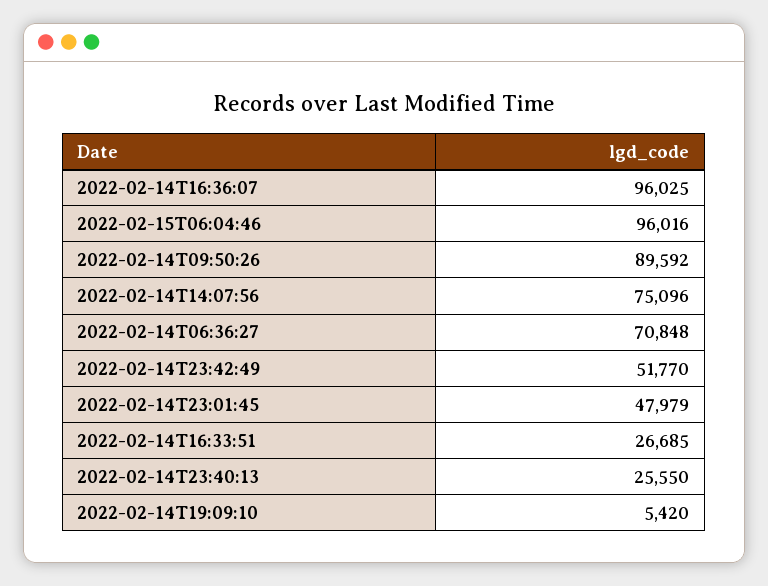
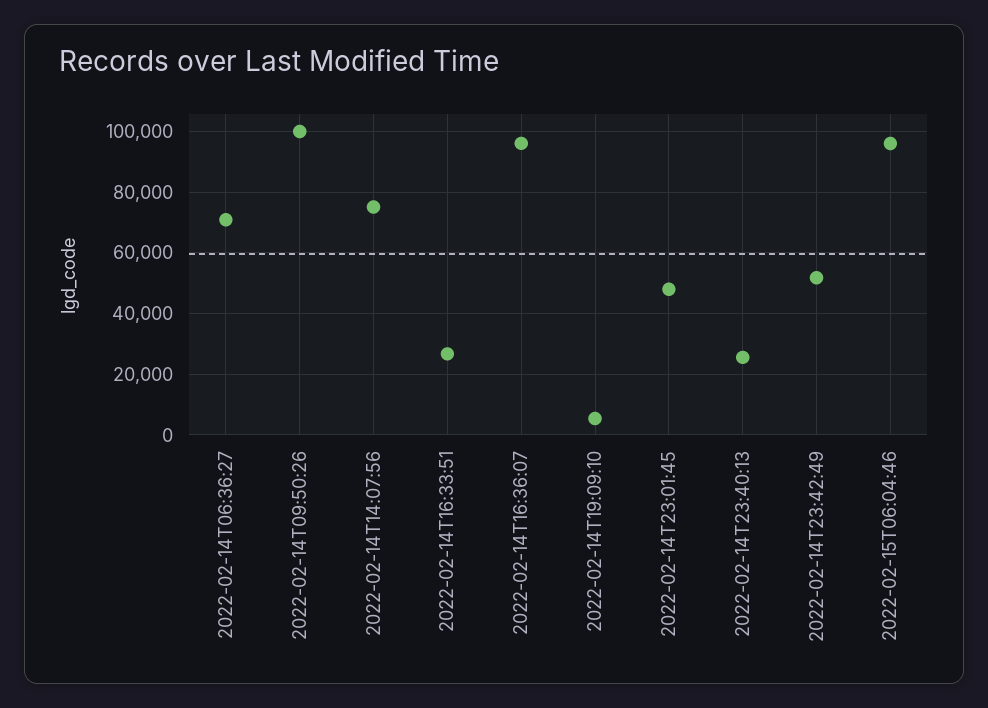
  {
    "2022-02-14T16:36:07": 96025,
    "2022-02-15T06:04:46": 96016,
-   "2022-02-14T09:50:26": 89592,
+   "2022-02-14T09:50:26": 100000,
    "2022-02-14T14:07:56": 75096,
    "2022-02-14T06:36:27": 70848,
    "2022-02-14T23:42:49": 51770,
    "2022-02-14T23:01:45": 47979,
    "2022-02-14T16:33:51": 26685,
    "2022-02-14T23:40:13": 25550,
    "2022-02-14T19:09:10": 5420
  }

